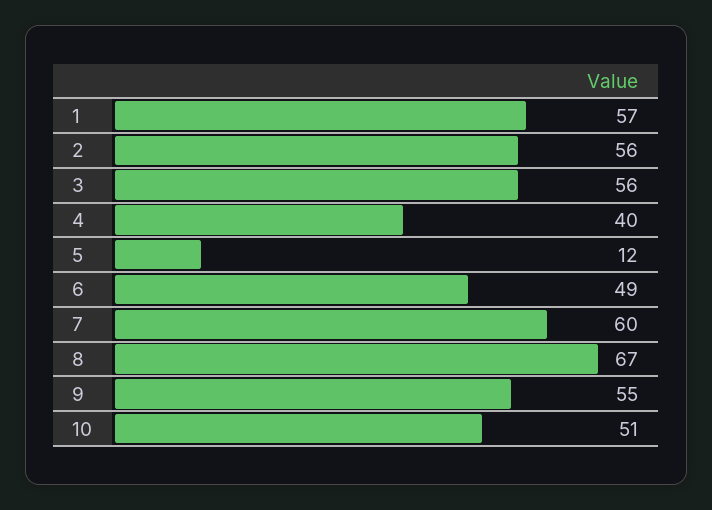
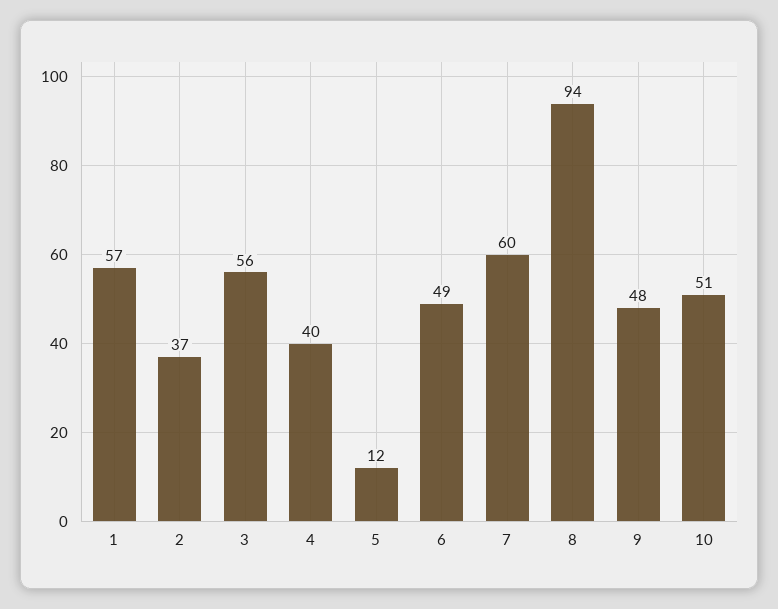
  {
    "1": 57,
-   "2": 56,
+   "2": 37,
    "3": 56,
    "4": 40,
    "5": 12,
    "6": 49,
    "7": 60,
-   "8": 67,
+   "8": 94,
-   "9": 55,
+   "9": 48,
    "10": 51
  }

